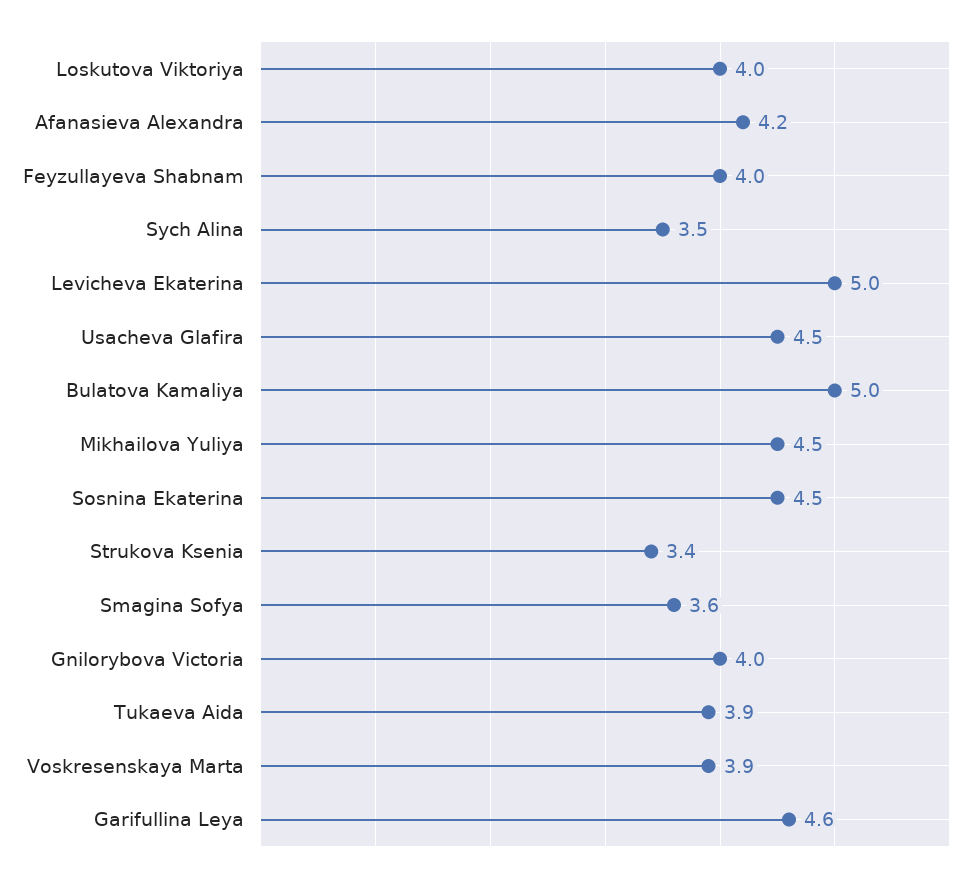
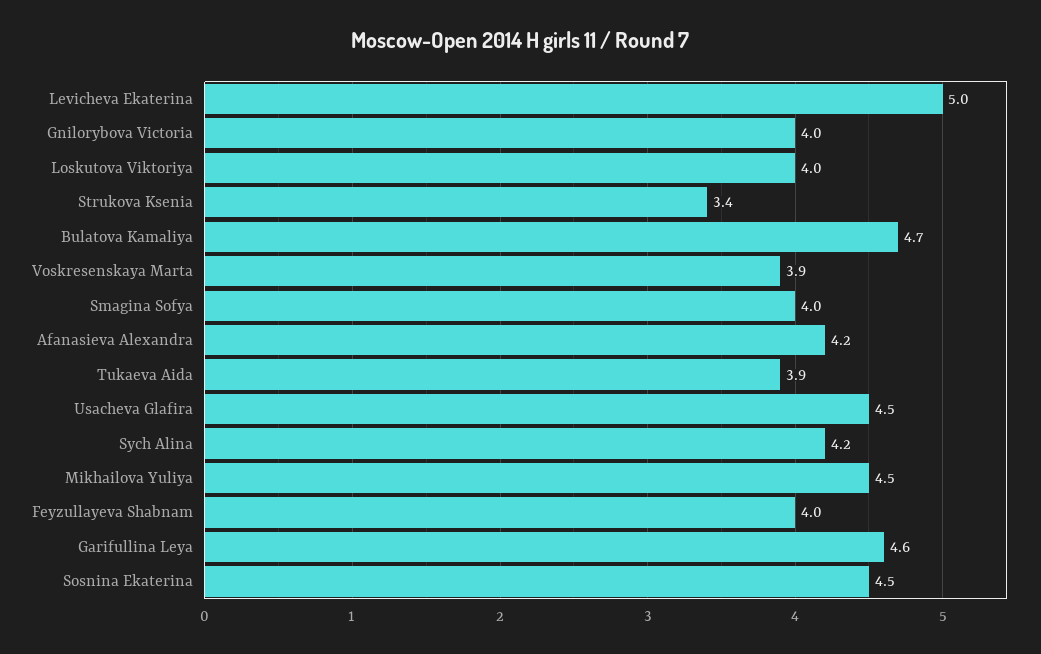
  {
    "Loskutova Viktoriya": 4,
    "Afanasieva Alexandra": 4.2,
    "Feyzullayeva Shabnam": 4,
-   "Sych Alina": 3.5,
+   "Sych Alina": 4.2,
    "Levicheva Ekaterina": 5,
    "Usacheva Glafira": 4.5,
-   "Bulatova Kamaliya": 5,
+   "Bulatova Kamaliya": 4.7,
    "Mikhailova Yuliya": 4.5,
    "Sosnina Ekaterina": 4.5,
    "Strukova Ksenia": 3.4,
-   "Smagina Sofya": 3.6,
+   "Smagina Sofya": 4,
    "Gnilorybova Victoria": 4,
    "Tukaeva Aida": 3.9,
    "Voskresenskaya Marta": 3.9,
    "Garifullina Leya": 4.6
  }

